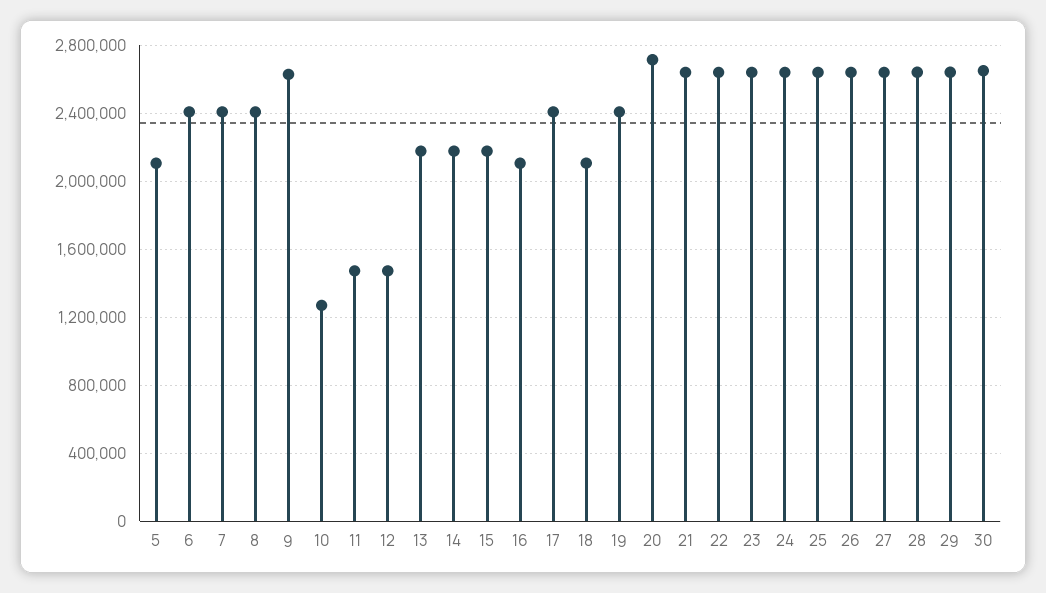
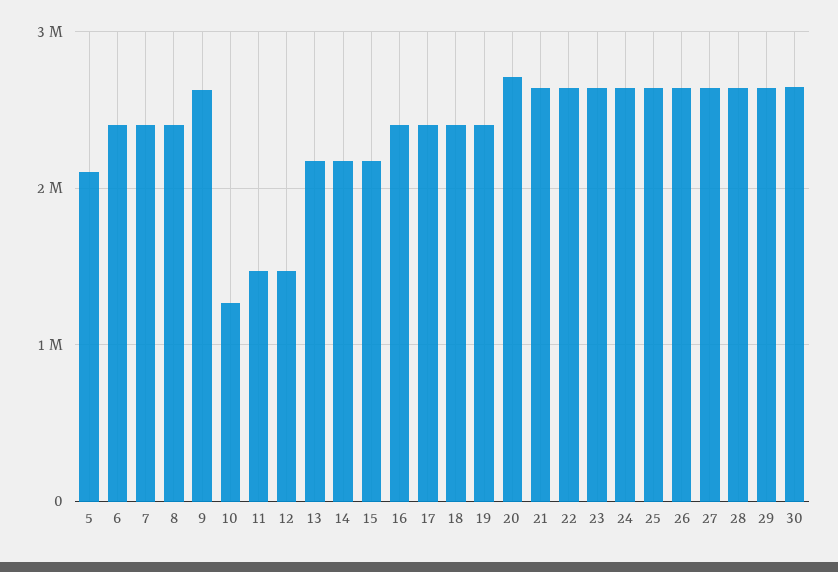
  {
    "5": 2100000,
    "6": 2400000,
    "7": 2400000,
    "8": 2400000,
    "9": 2650000,
    "10": 1250000,
    "11": 1450000,
    "12": 1450000,
    "13": 2200000,
    "14": 2200000,
    "15": 2200000,
-   "16": 2100000,
+   "16": 2400000,
    "17": 2400000,
-   "18": 2100000,
+   "18": 2400000,
    "19": 2400000,
    "20": 2700000,
    "21": 2650000,
    "22": 2650000,
    "23": 2650000,
    "24": 2650000,
    "25": 2650000,
    "26": 2650000,
    "27": 2650000,
    "28": 2650000,
    "29": 2650000,
    "30": 2650000
  }

